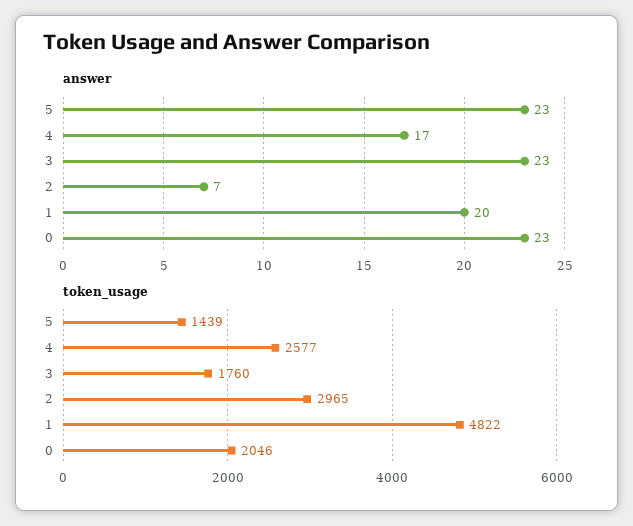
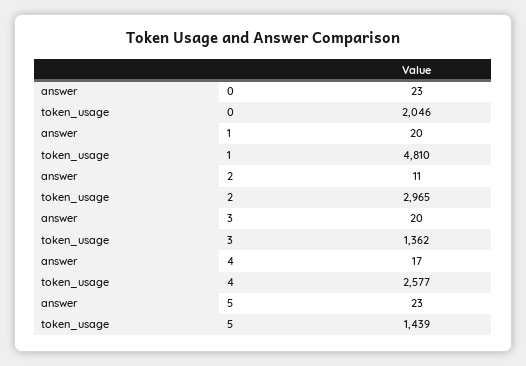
  {
    "answer": {
      "5": 23,
      "4": 17,
-     "3": 23,
+     "3": 20,
-     "2": 7,
+     "2": 11,
      "1": 20,
      "0": 23
    },
    "token_usage": {
      "5": 1439,
      "4": 2577,
-     "3": 1760,
+     "3": 1362,
      "2": 2965,
-     "1": 4822,
+     "1": 4810,
      "0": 2046
    }
  }

